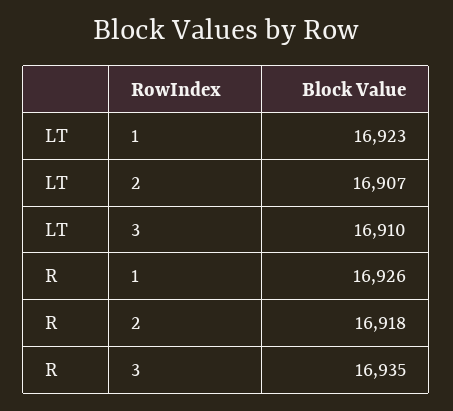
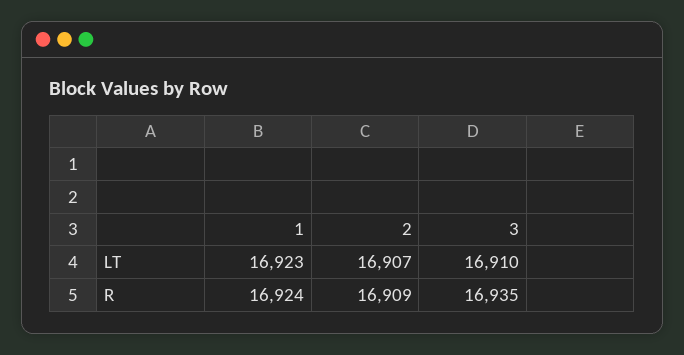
  {
    "LT": {
      "1": 16923,
      "2": 16907,
      "3": 16910
    },
    "R": {
-     "1": 16926,
+     "1": 16924,
-     "2": 16918,
+     "2": 16909,
      "3": 16935
    }
  }

